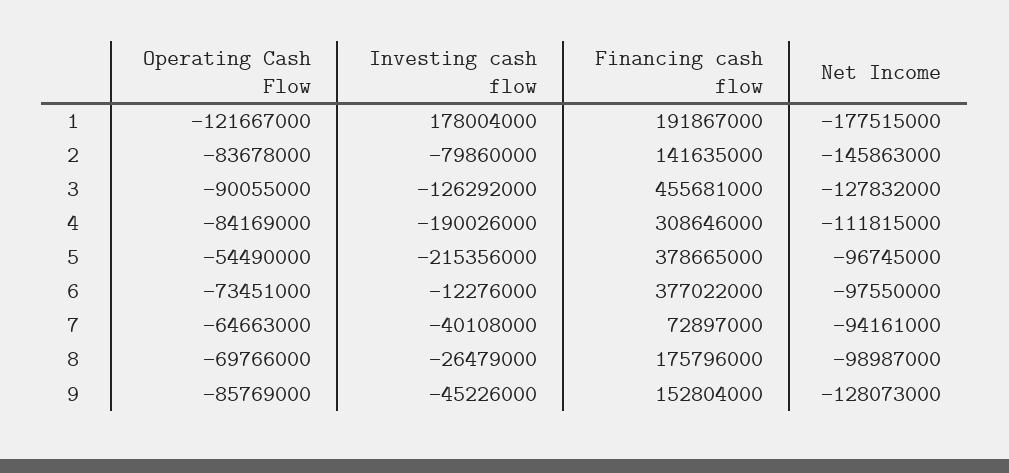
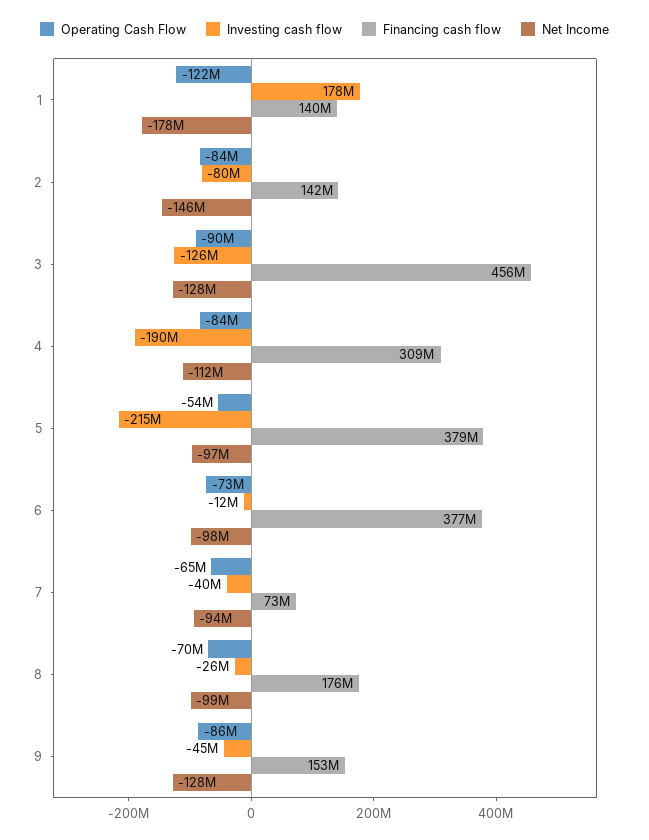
  {
    "Operating Cash Flow": {
      "1": -121667000,
      "2": -83678000,
      "3": -90055000,
      "4": -84169000,
      "5": -54490000,
      "6": -73451000,
      "7": -64663000,
      "8": -69766000,
      "9": -85769000
    },
    "Investing cash flow": {
      "1": 178004000,
      "2": -79860000,
      "3": -126292000,
      "4": -190026000,
      "5": -215356000,
      "6": -12276000,
      "7": -40108000,
      "8": -26479000,
      "9": -45226000
    },
    "Financing cash flow": {
-     "1": 191867000,
+     "1": 140000000,
      "2": 141635000,
      "3": 455681000,
      "4": 308646000,
      "5": 378665000,
      "6": 377022000,
      "7": 72897000,
      "8": 175796000,
      "9": 152804000
    },
    "Net Income": {
      "1": -177515000,
      "2": -145863000,
      "3": -127832000,
      "4": -111815000,
      "5": -96745000,
      "6": -97550000,
      "7": -94161000,
      "8": -98987000,
      "9": -128073000
    }
  }

